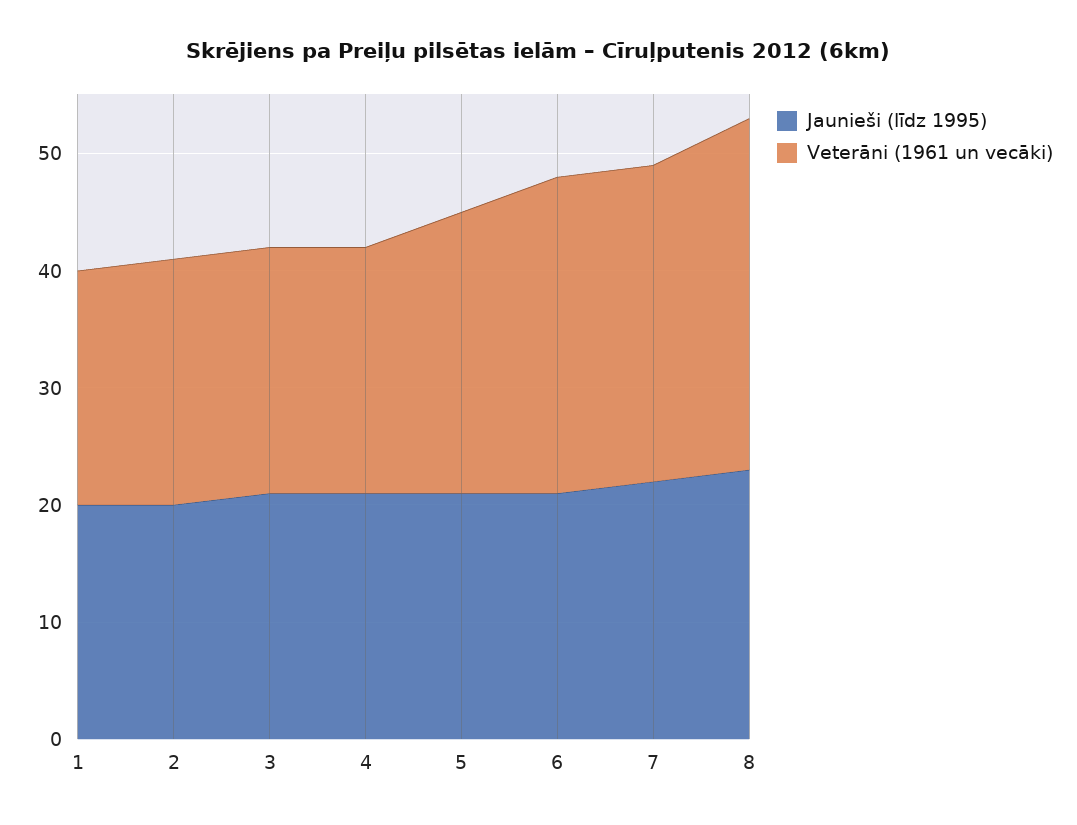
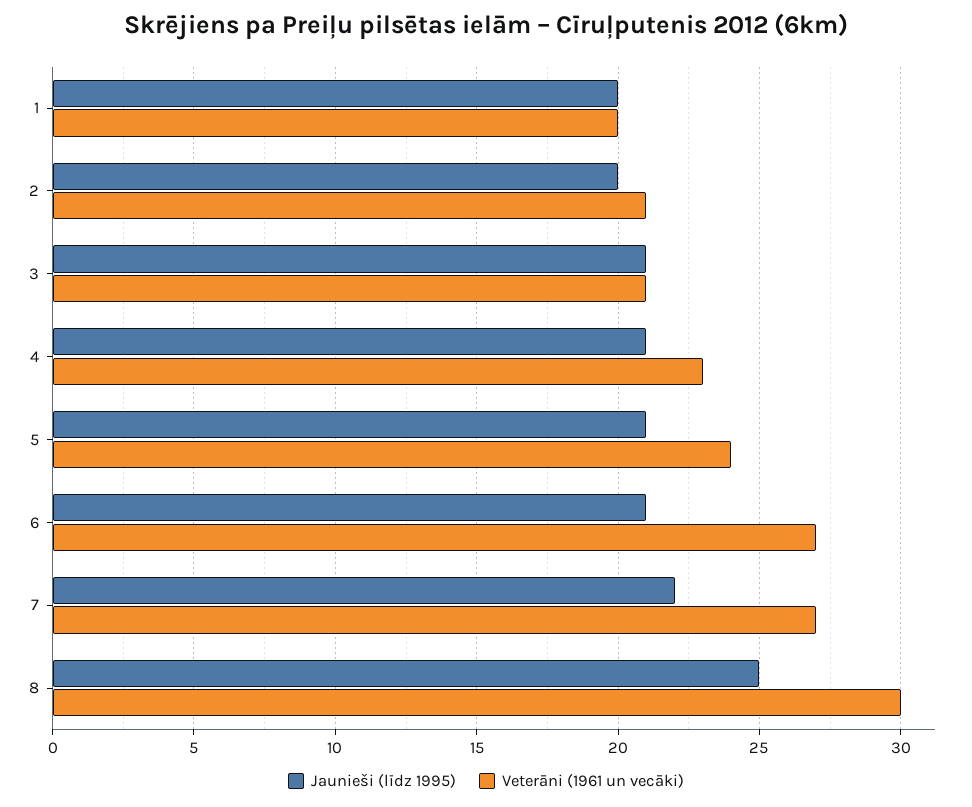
  {
    "Jaunieši (līdz 1995)": {
      "1": 20,
      "2": 20,
      "3": 21,
      "4": 21,
      "5": 21,
      "6": 21,
      "7": 22,
-     "8": 23
+     "8": 25
    },
    "Veterāni (1961 un vecāki)": {
      "1": 20,
      "2": 21,
      "3": 21,
-     "4": 21,
+     "4": 23,
      "5": 24,
      "6": 27,
      "7": 27,
      "8": 30
    }
  }

